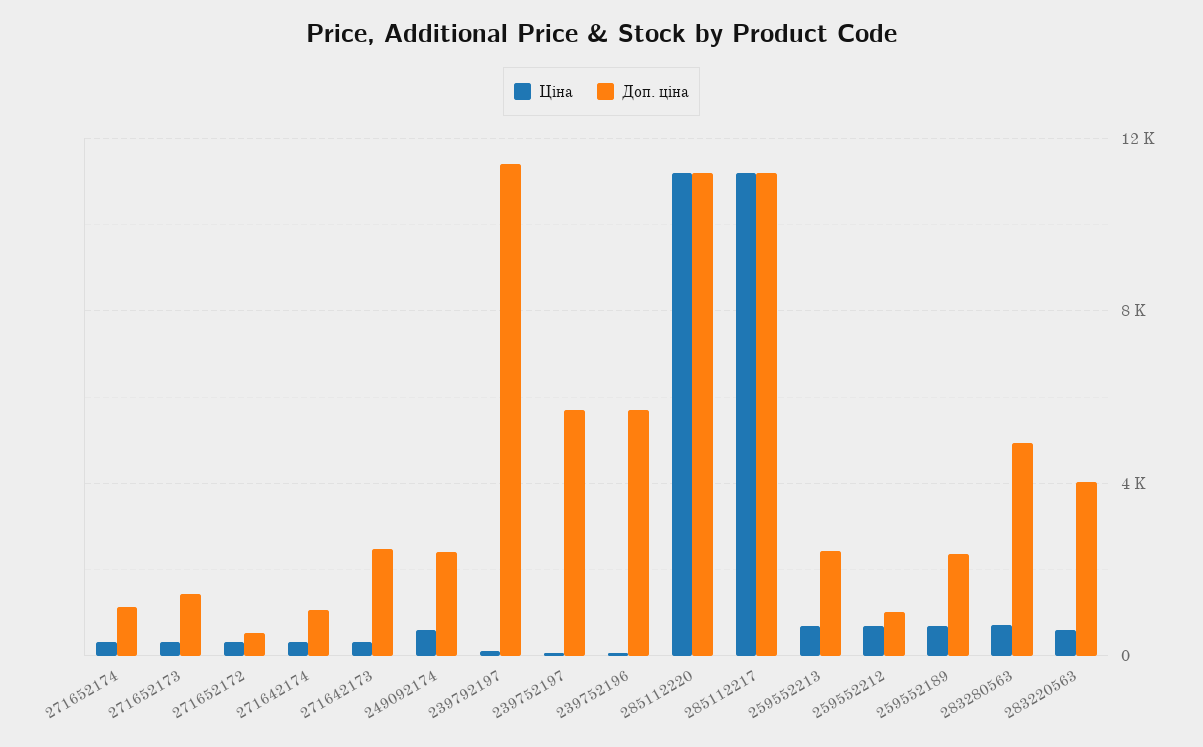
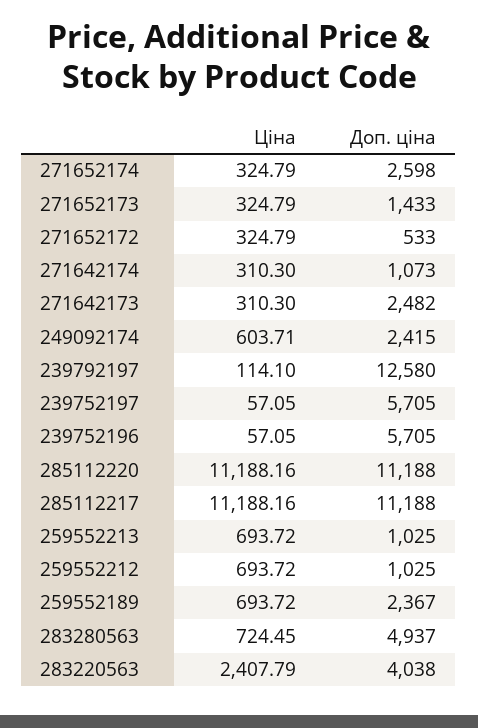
  {
    "Ціна": {
      "271652174": 324.79,
      "271652173": 324.79,
      "271652172": 324.79,
      "271642174": 310.3,
      "271642173": 310.3,
      "249092174": 603.71,
      "239792197": 114.1,
      "239752197": 57.05,
      "239752196": 57.05,
      "285112220": 11188.16,
      "285112217": 11188.16,
      "259552213": 693.72,
      "259552212": 693.72,
      "259552189": 693.72,
      "283280563": 724.45,
-     "283220563": 500
+     "283220563": 2407.79
    },
    "Доп. ціна": {
-     "271652174": 1000,
+     "271652174": 2598,
      "271652173": 1433,
      "271652172": 533,
      "271642174": 1073,
      "271642173": 2482,
      "249092174": 2415,
-     "239792197": 11500,
+     "239792197": 12580,
      "239752197": 5705,
      "239752196": 5705,
      "285112220": 11188,
      "285112217": 11188,
-     "259552213": 2500,
+     "259552213": 1025,
      "259552212": 1025,
      "259552189": 2367,
      "283280563": 4937,
      "283220563": 4038
    }
  }

